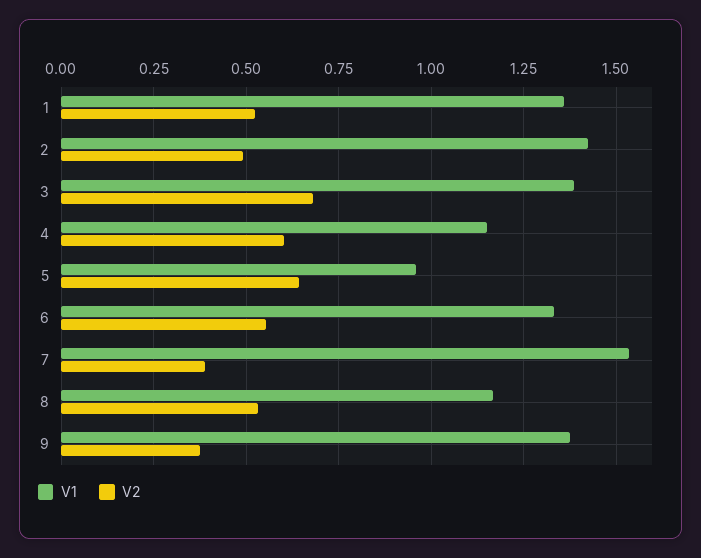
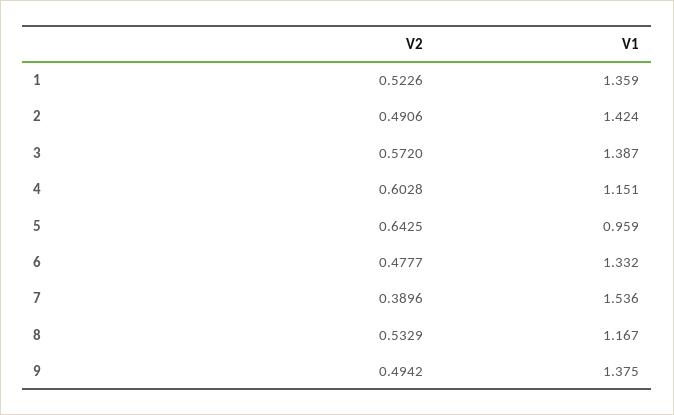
  {
    "V1": {
      "1": 1.359,
      "2": 1.424,
      "3": 1.387,
      "4": 1.151,
      "5": 0.959,
      "6": 1.332,
      "7": 1.536,
      "8": 1.167,
      "9": 1.375
    },
    "V2": {
      "1": 0.5226,
      "2": 0.4906,
-     "3": 0.675,
+     "3": 0.572,
      "4": 0.6028,
      "5": 0.6425,
-     "6": 0.55,
+     "6": 0.4777,
      "7": 0.3896,
      "8": 0.5329,
-     "9": 0.375
+     "9": 0.4942
    }
  }

